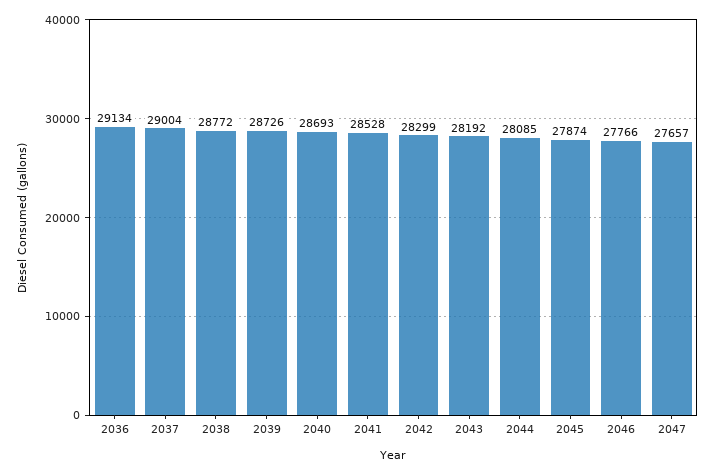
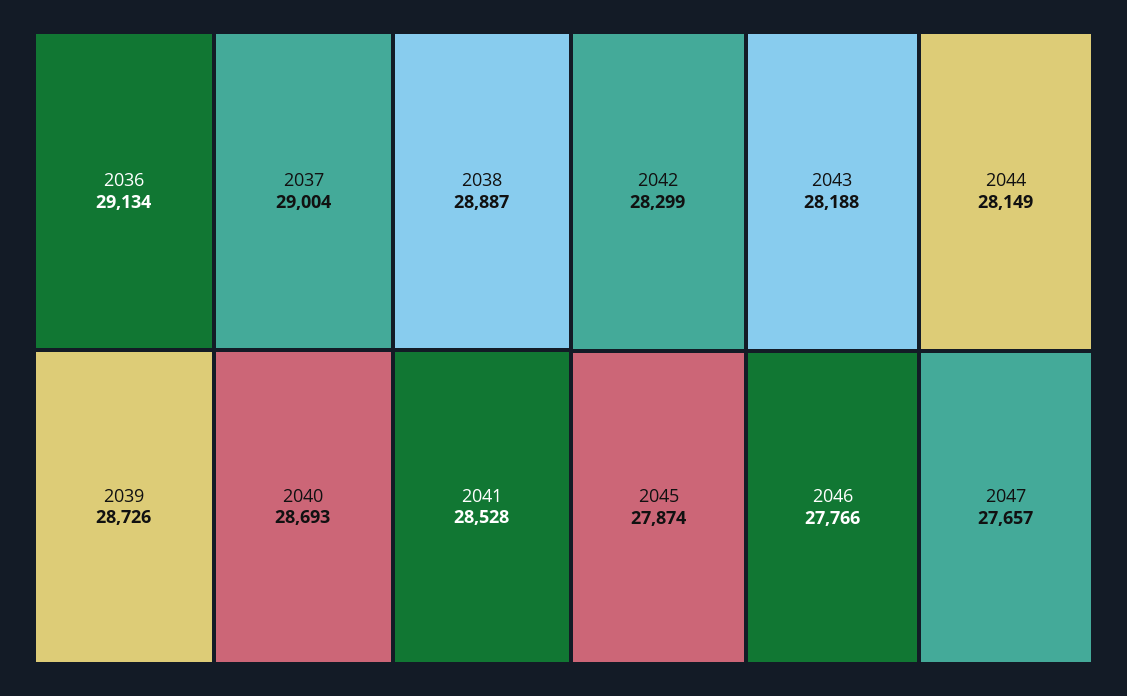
  {
    "2036": 29134,
    "2037": 29004,
-   "2038": 28772,
+   "2038": 28887,
    "2039": 28726,
    "2040": 28693,
    "2041": 28528,
    "2042": 28299,
-   "2043": 28192,
+   "2043": 28188,
-   "2044": 28085,
+   "2044": 28149,
    "2045": 27874,
    "2046": 27766,
    "2047": 27657
  }

